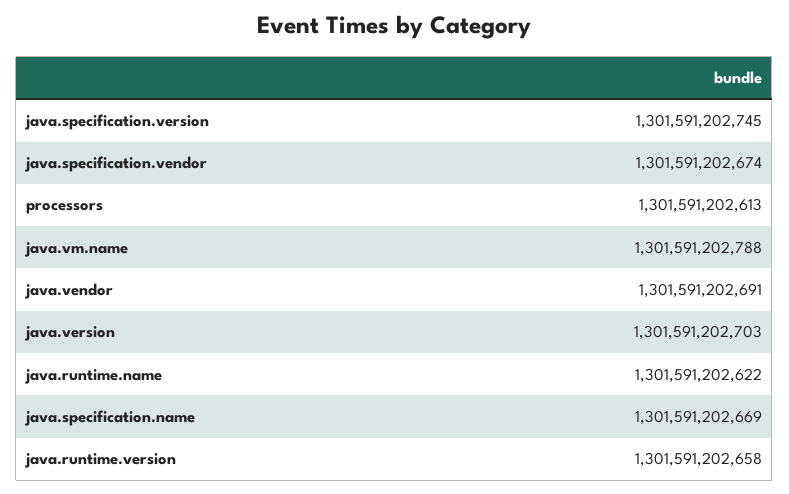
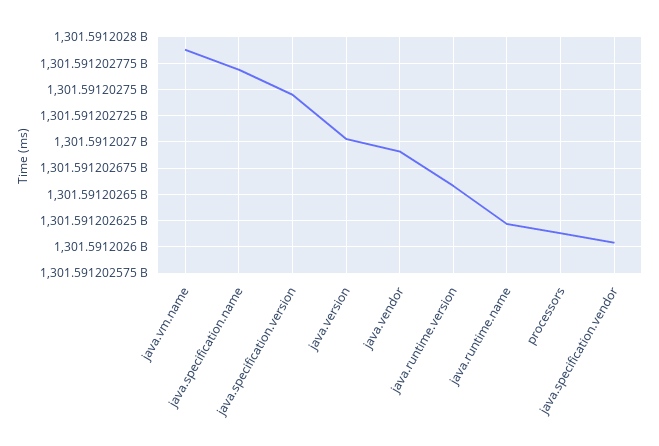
  {
    "java.specification.version": 1301591202745,
-   "java.specification.vendor": 1301591202674,
+   "java.specification.vendor": 1301591202600,
    "processors": 1301591202613,
    "java.vm.name": 1301591202788,
    "java.vendor": 1301591202691,
    "java.version": 1301591202703,
    "java.runtime.name": 1301591202622,
-   "java.specification.name": 1301591202669,
+   "java.specification.name": 1301591202775,
    "java.runtime.version": 1301591202658
  }

